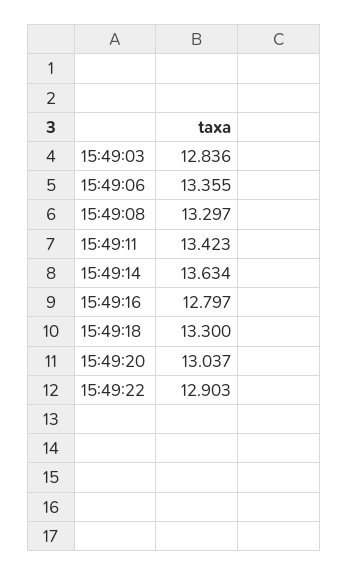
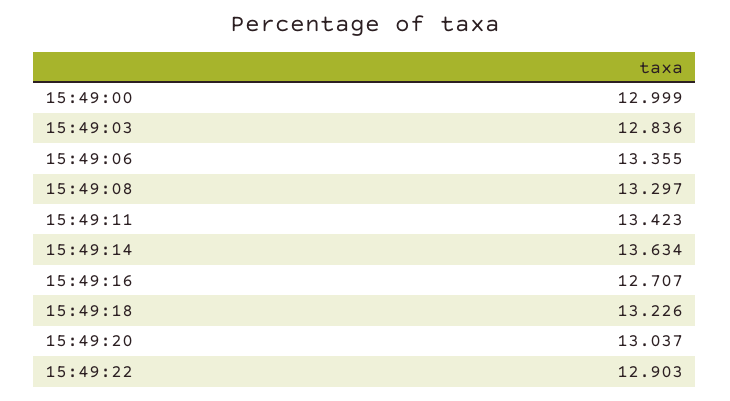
  {
    "15:49:03": 12.836,
    "15:49:06": 13.355,
    "15:49:08": 13.297,
    "15:49:11": 13.423,
    "15:49:14": 13.634,
-   "15:49:16": 12.797,
+   "15:49:16": 12.707,
-   "15:49:18": 13.3,
+   "15:49:18": 13.226,
    "15:49:20": 13.037,
-   "15:49:22": 12.903
+   "15:49:22": 12.903,
+   "15:49:00": 12.999
  }

